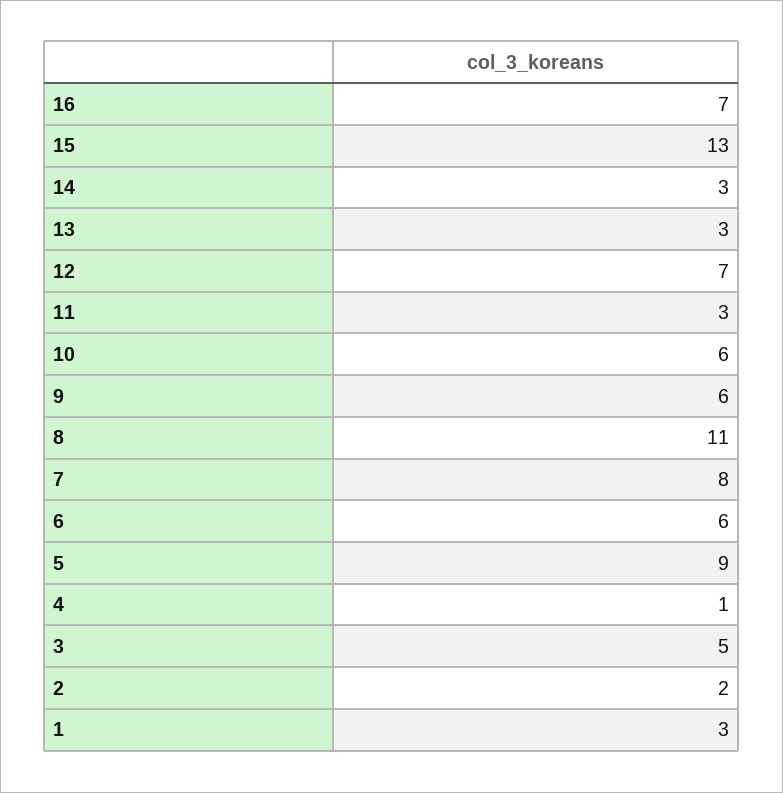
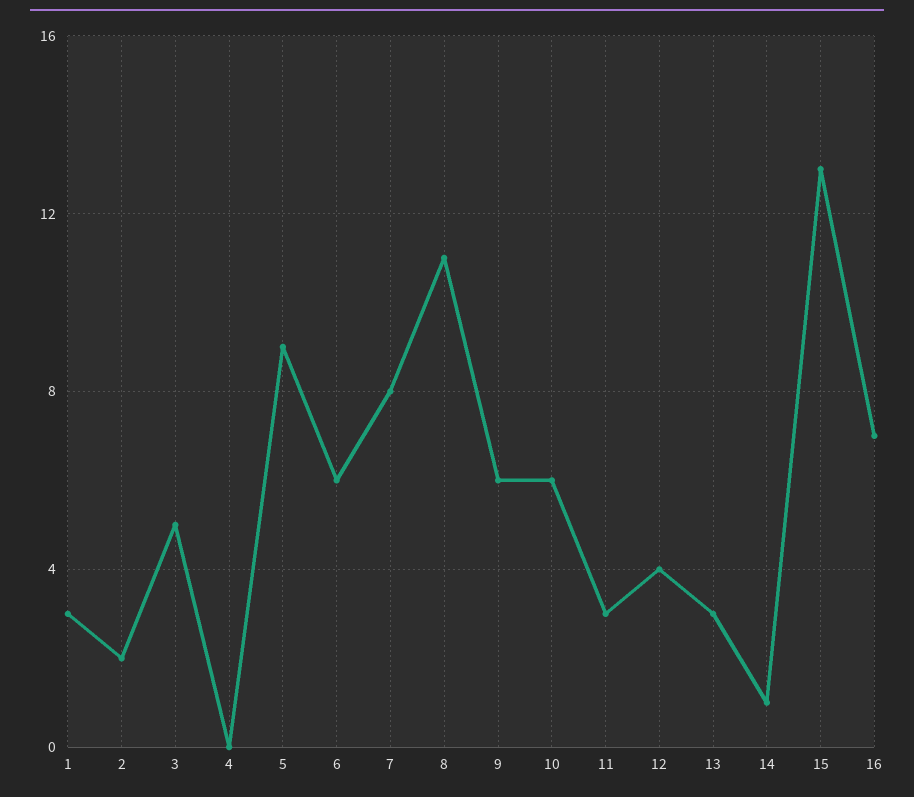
  {
    "16": 7,
    "15": 13,
-   "14": 3,
+   "14": 1,
    "13": 3,
-   "12": 7,
+   "12": 4,
    "11": 3,
    "10": 6,
    "9": 6,
    "8": 11,
    "7": 8,
    "6": 6,
    "5": 9,
-   "4": 1,
+   "4": 0,
    "3": 5,
    "2": 2,
    "1": 3
  }

